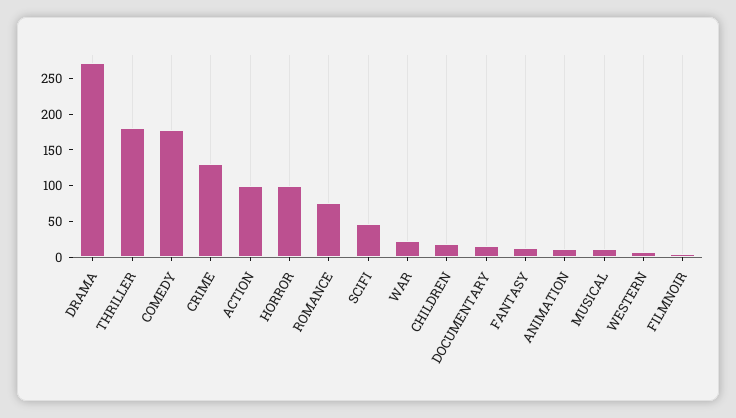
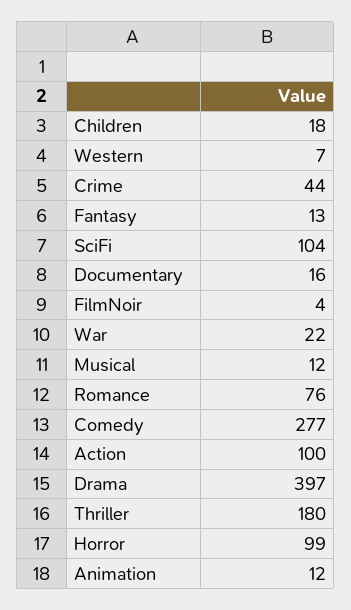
  {
-   "DRAMA": 275,
+   "DRAMA": 397,
    "THRILLER": 180,
-   "COMEDY": 175,
+   "COMEDY": 277,
-   "CRIME": 125,
+   "CRIME": 44,
    "ACTION": 100,
    "HORROR": 99,
    "ROMANCE": 76,
-   "SCIFI": 50,
+   "SCIFI": 104,
    "WAR": 22,
    "CHILDREN": 18,
    "DOCUMENTARY": 16,
    "FANTASY": 13,
    "ANIMATION": 12,
    "MUSICAL": 12,
    "WESTERN": 7,
    "FILMNOIR": 4
  }

